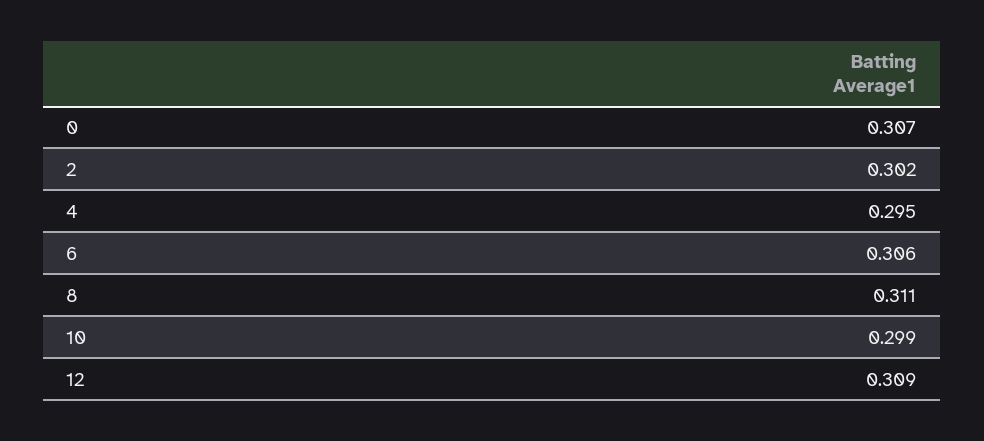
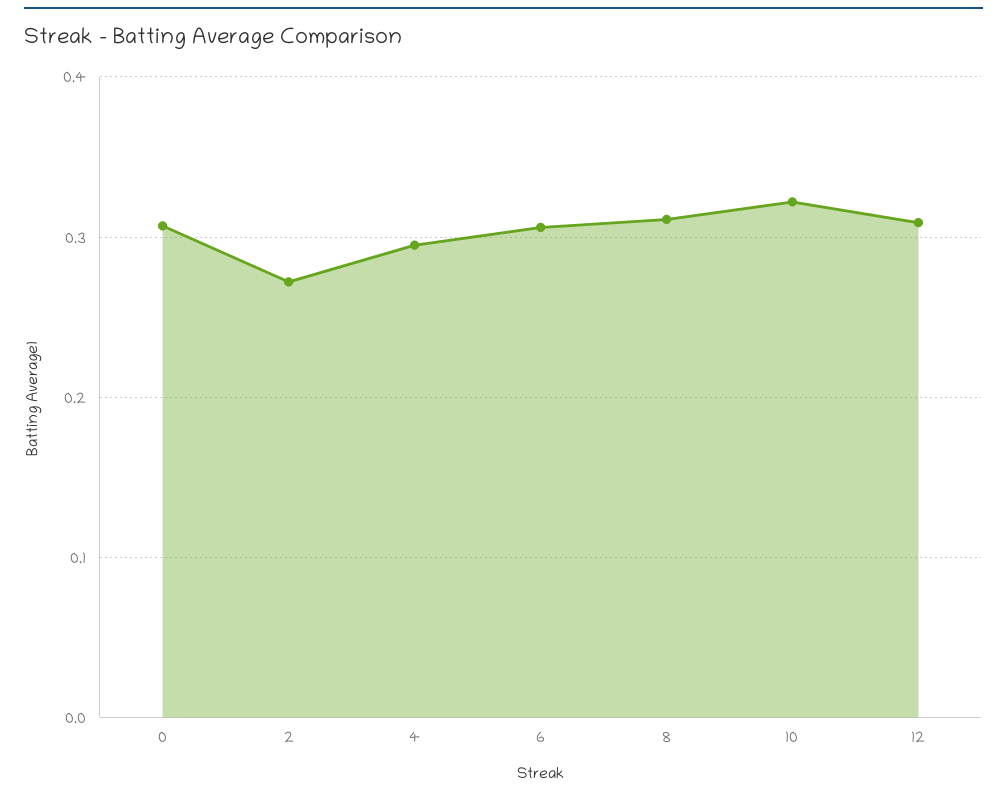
  {
    "0": 0.307,
-   "2": 0.302,
+   "2": 0.27,
    "4": 0.295,
    "6": 0.306,
    "8": 0.311,
-   "10": 0.299,
+   "10": 0.32,
    "12": 0.309
  }

